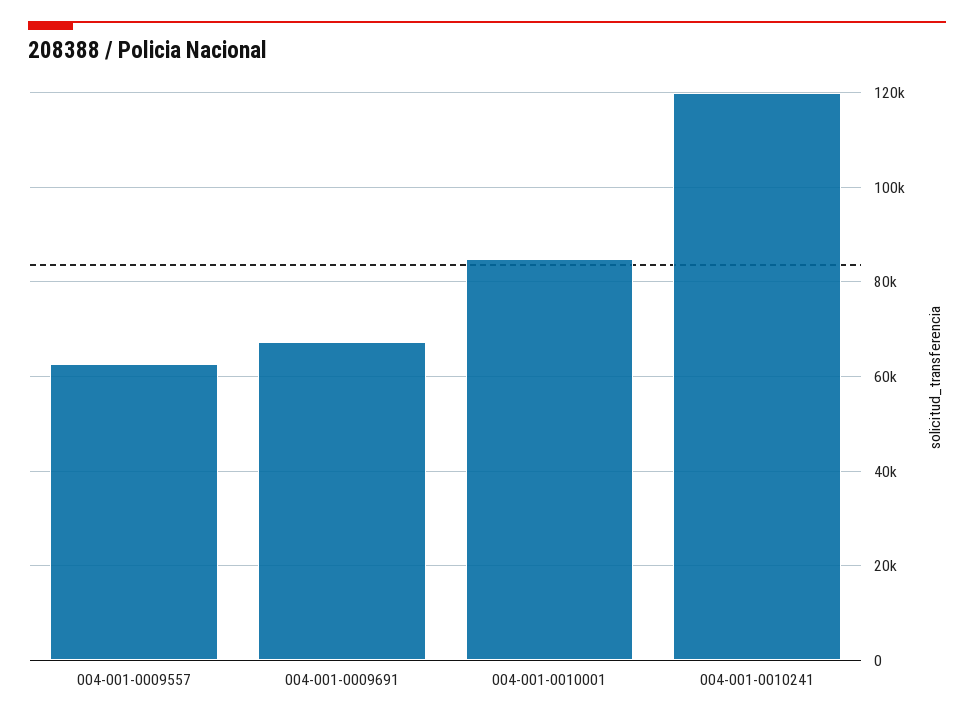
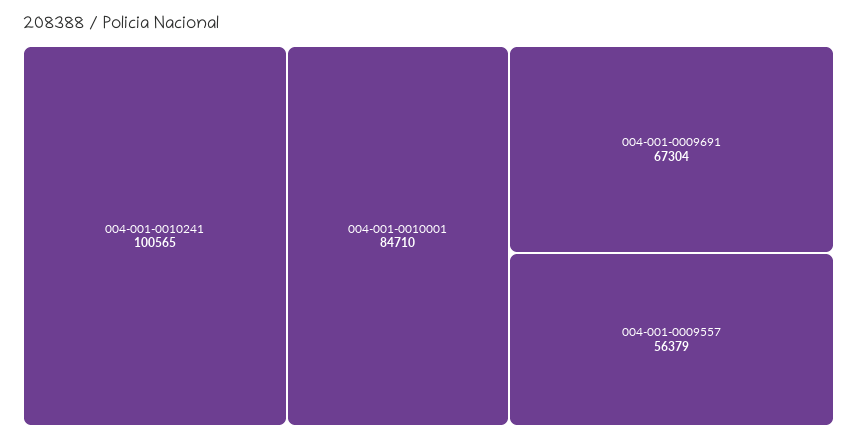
  {
-   "004-001-0009557": 62000,
+   "004-001-0009557": 56379,
    "004-001-0009691": 67304,
    "004-001-0010001": 84710,
-   "004-001-0010241": 120000
+   "004-001-0010241": 100565
  }

